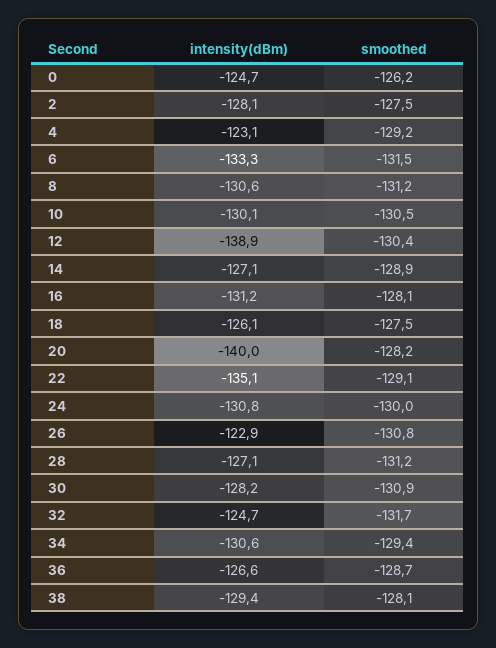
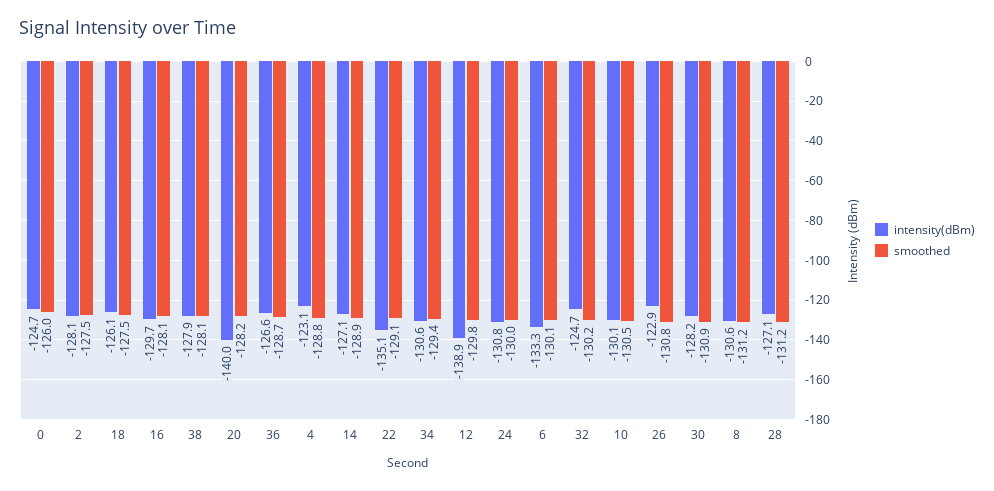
  {
    "intensity(dBm)": {
      "0": -124.7,
      "2": -128.1,
      "4": -123.1,
      "6": -133.3,
      "8": -130.6,
      "10": -130.1,
      "12": -138.9,
      "14": -127.1,
-     "16": -131.2,
+     "16": -129.7,
      "18": -126.1,
      "20": -140,
      "22": -135.1,
      "24": -130.8,
      "26": -122.9,
      "28": -127.1,
      "30": -128.2,
      "32": -124.7,
      "34": -130.6,
      "36": -126.6,
-     "38": -129.4
+     "38": -127.9
    },
    "smoothed": {
-     "0": -126.2,
+     "0": -126,
      "2": -127.5,
-     "4": -129.2,
+     "4": -128.8,
-     "6": -131.5,
+     "6": -130.1,
      "8": -131.2,
      "10": -130.5,
-     "12": -130.4,
+     "12": -129.8,
      "14": -128.9,
      "16": -128.1,
      "18": -127.5,
      "20": -128.2,
      "22": -129.1,
      "24": -130,
      "26": -130.8,
      "28": -131.2,
      "30": -130.9,
-     "32": -131.7,
+     "32": -130.2,
      "34": -129.4,
      "36": -128.7,
      "38": -128.1
    }
  }

